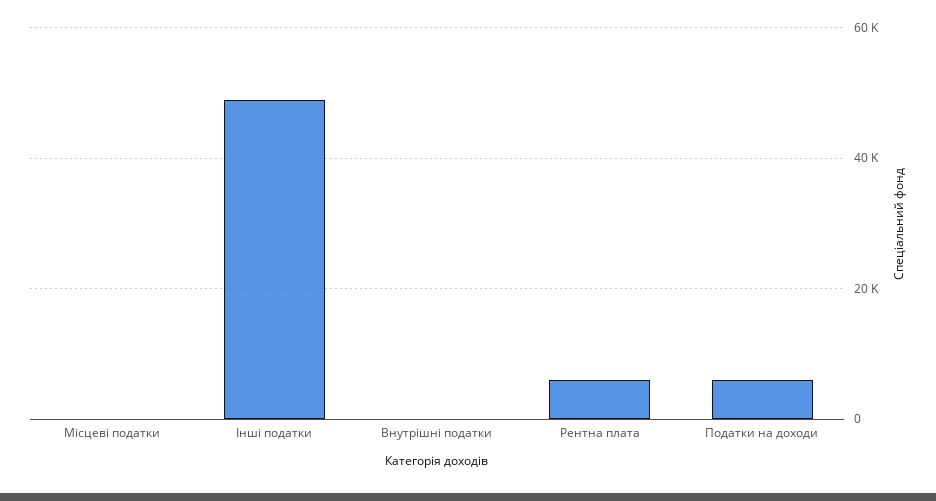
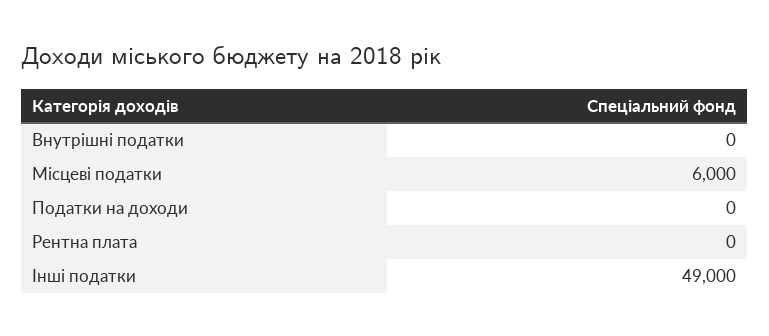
  {
-   "Місцеві податки": 0,
+   "Місцеві податки": 6000,
    "Інші податки": 49000,
    "Внутрішні податки": 0,
-   "Рентна плата": 6000,
+   "Рентна плата": 0,
-   "Податки на доходи": 6000
+   "Податки на доходи": 0
  }

